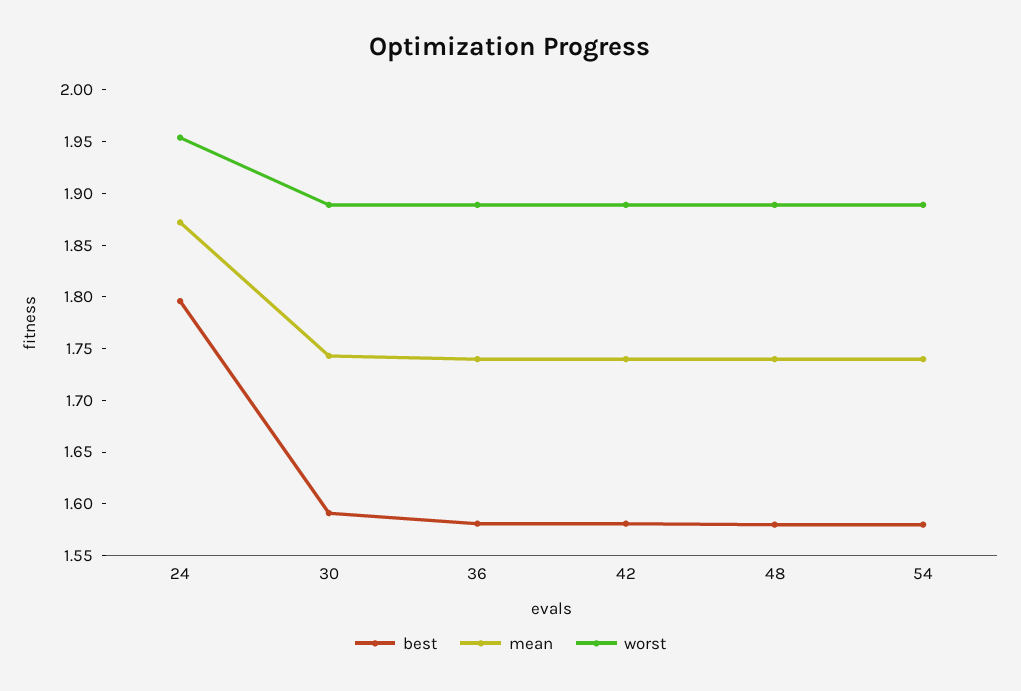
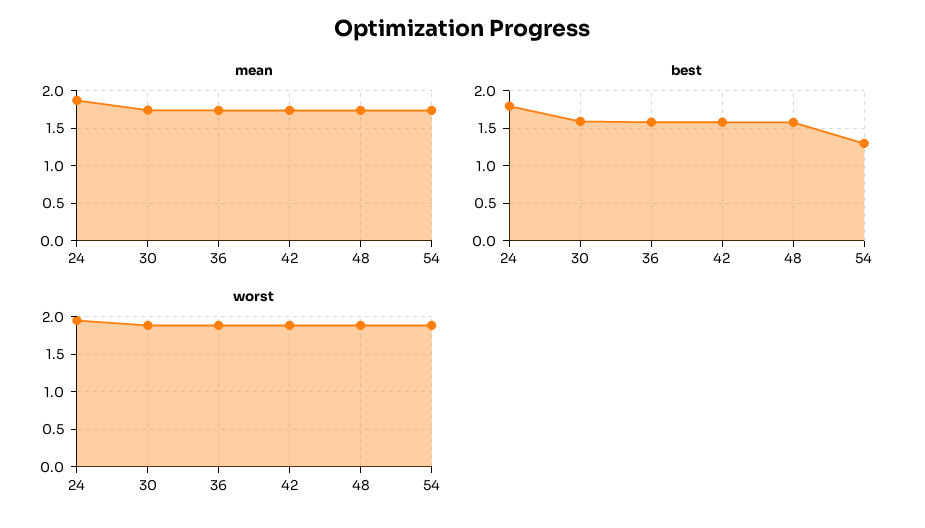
  {
    "best": {
      "24": 1.8,
      "30": 1.59,
      "36": 1.58,
      "42": 1.58,
      "48": 1.58,
-     "54": 1.58
+     "54": 1.3
    },
    "mean": {
      "24": 1.87,
      "30": 1.74,
      "36": 1.74,
      "42": 1.74,
      "48": 1.74,
      "54": 1.74
    },
    "worst": {
      "24": 1.95,
      "30": 1.89,
      "36": 1.89,
      "42": 1.89,
      "48": 1.89,
      "54": 1.89
    }
  }

